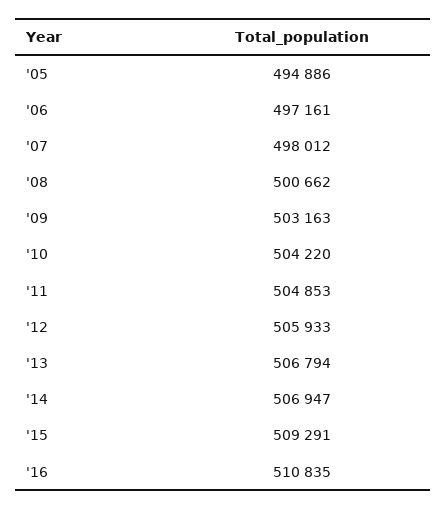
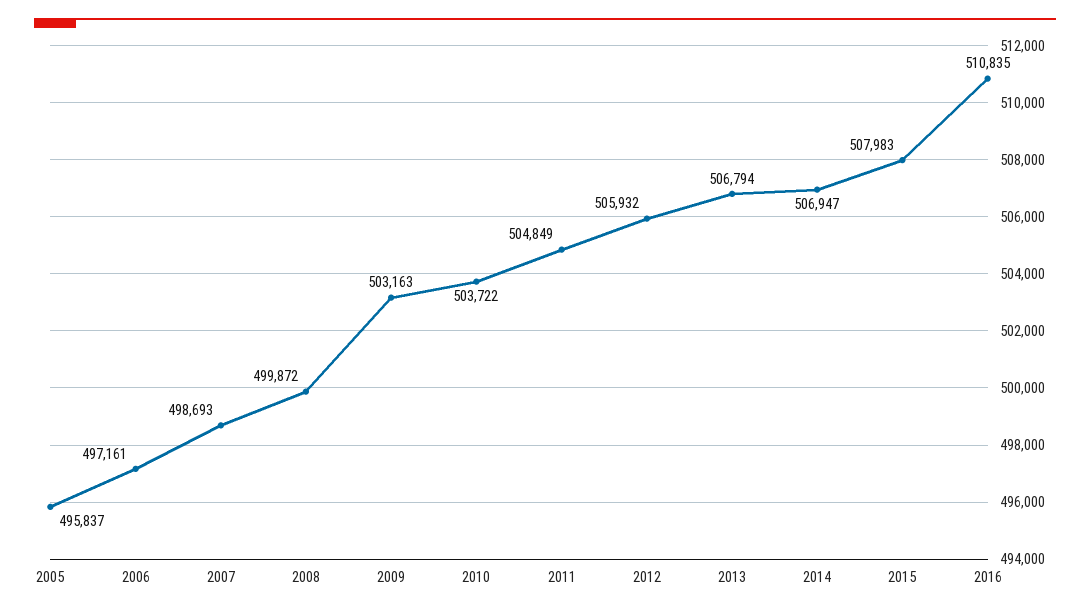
  {
-   "'05": 494886,
+   "'05": 495837,
    "'06": 497161,
-   "'07": 498012,
+   "'07": 498693,
-   "'08": 500662,
+   "'08": 499872,
    "'09": 503163,
-   "'10": 504220,
+   "'10": 503722,
-   "'11": 504853,
+   "'11": 504849,
-   "'12": 505933,
+   "'12": 505932,
    "'13": 506794,
    "'14": 506947,
-   "'15": 509291,
+   "'15": 507983,
    "'16": 510835
  }

